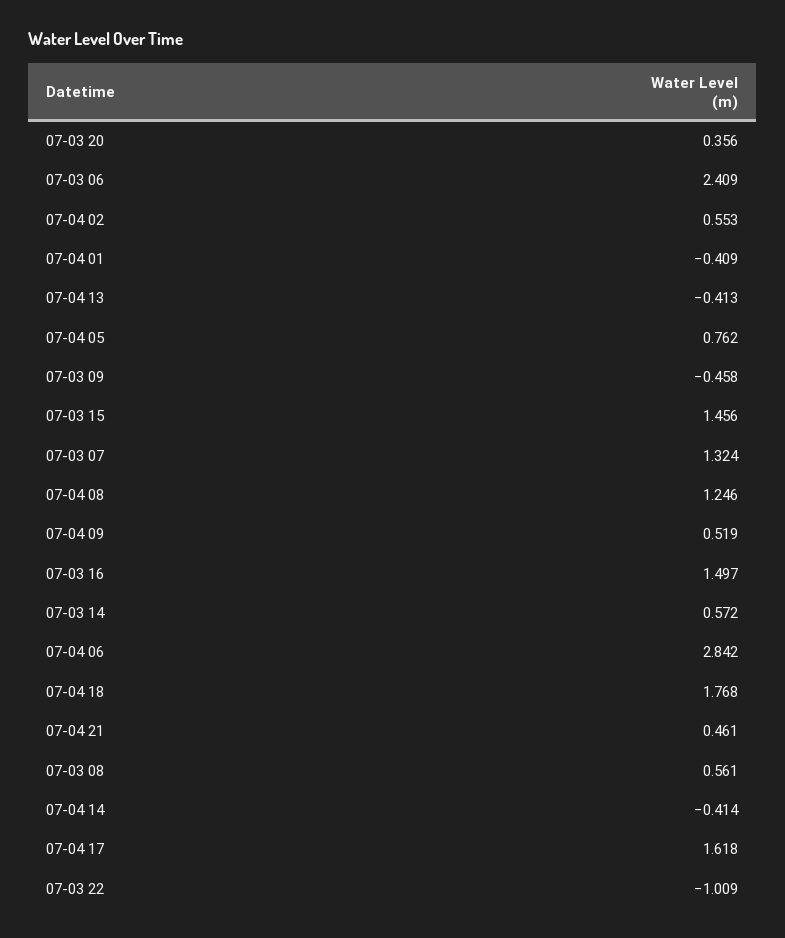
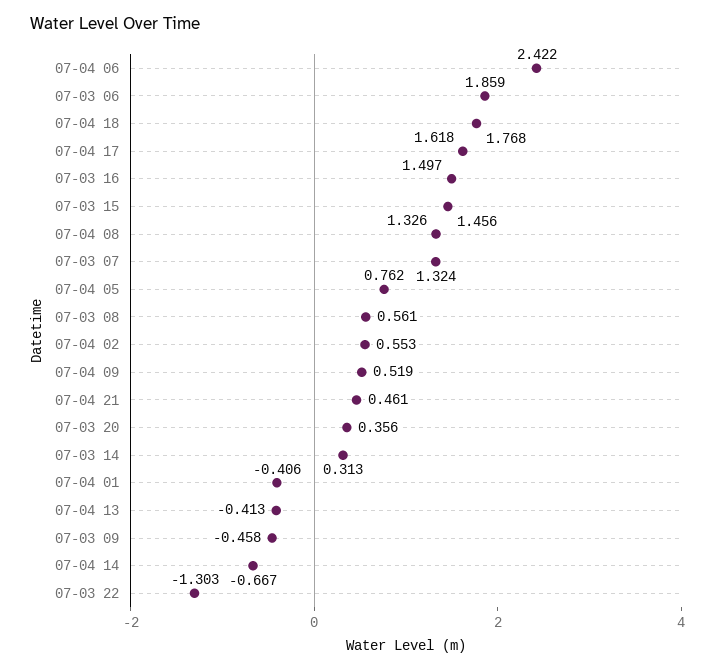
  {
    "07-03 20": 0.356,
-   "07-03 06": 2.409,
+   "07-03 06": 1.859,
    "07-04 02": 0.553,
-   "07-04 01": -0.409,
+   "07-04 01": -0.406,
    "07-04 13": -0.413,
    "07-04 05": 0.762,
    "07-03 09": -0.458,
    "07-03 15": 1.456,
    "07-03 07": 1.324,
-   "07-04 08": 1.246,
+   "07-04 08": 1.326,
    "07-04 09": 0.519,
    "07-03 16": 1.497,
-   "07-03 14": 0.572,
+   "07-03 14": 0.313,
-   "07-04 06": 2.842,
+   "07-04 06": 2.422,
    "07-04 18": 1.768,
    "07-04 21": 0.461,
    "07-03 08": 0.561,
-   "07-04 14": -0.414,
+   "07-04 14": -0.667,
    "07-04 17": 1.618,
-   "07-03 22": -1.009
+   "07-03 22": -1.303
  }

